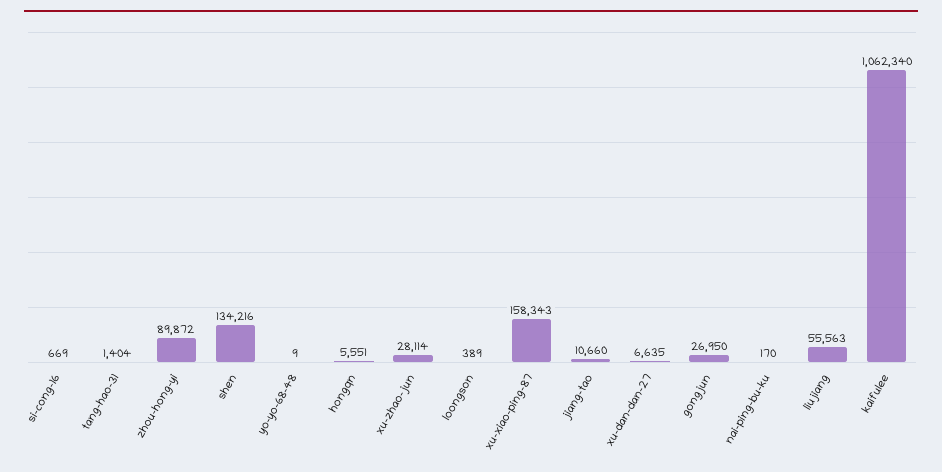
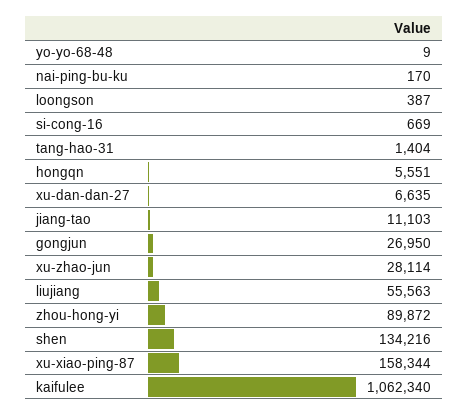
  {
    "si-cong-16": 669,
    "tang-hao-31": 1404,
    "zhou-hong-yi": 89872,
    "shen": 134216,
    "yo-yo-68-48": 9,
    "hongqn": 5551,
    "xu-zhao-jun": 28114,
-   "loongson": 389,
+   "loongson": 387,
-   "xu-xiao-ping-87": 158343,
+   "xu-xiao-ping-87": 158344,
-   "jiang-tao": 10660,
+   "jiang-tao": 11103,
    "xu-dan-dan-27": 6635,
    "gongjun": 26950,
    "nai-ping-bu-ku": 170,
    "liujiang": 55563,
    "kaifulee": 1062340
  }

